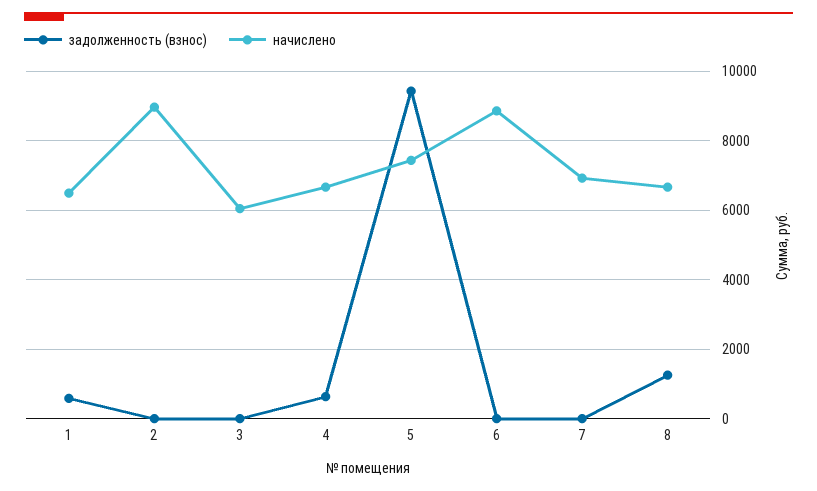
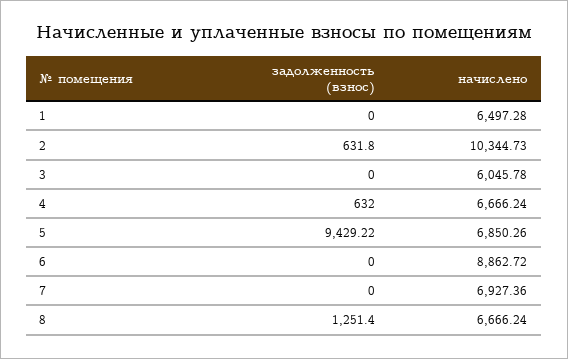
  {
    "задолженность (взнос)": {
-     "1": 600,
+     "1": 0,
-     "2": 0,
+     "2": 631.8,
      "3": 0,
      "4": 632,
      "5": 9429.22,
      "6": 0,
      "7": 0,
      "8": 1251.4
    },
    "начислено": {
      "1": 6497.28,
-     "2": 9000,
+     "2": 10344.73,
      "3": 6045.78,
      "4": 6666.24,
-     "5": 7400,
+     "5": 6850.26,
      "6": 8862.72,
      "7": 6927.36,
      "8": 6666.24
    }
  }

